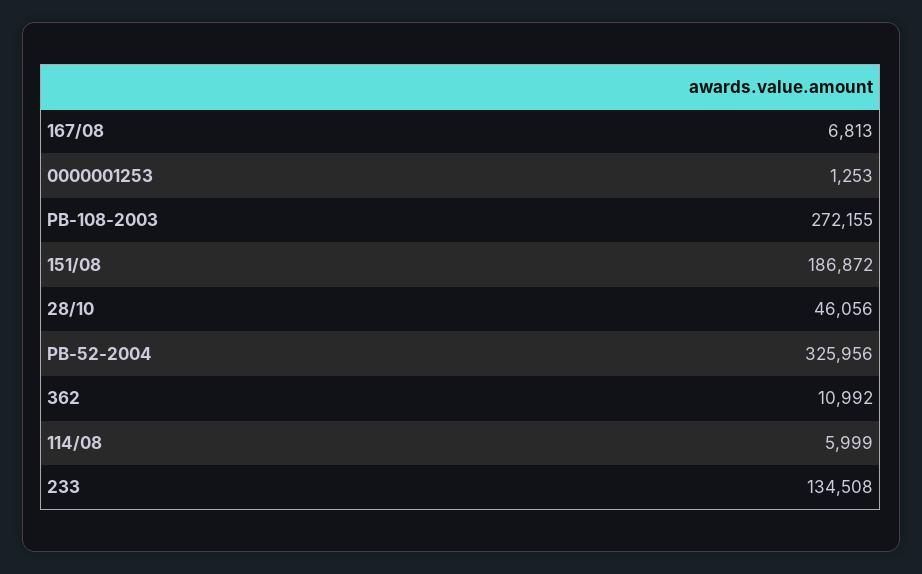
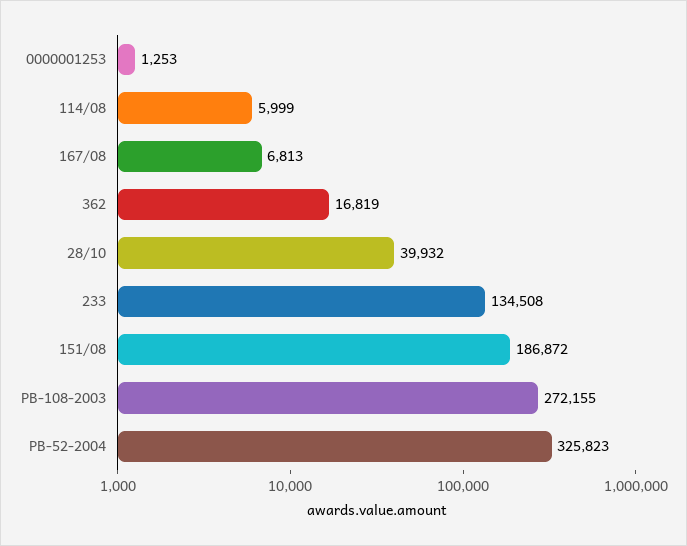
  {
    "167/08": 6813,
    "0000001253": 1253,
    "PB-108-2003": 272155,
    "151/08": 186872,
-   "28/10": 46056,
+   "28/10": 39932,
-   "PB-52-2004": 325956,
+   "PB-52-2004": 325823,
-   "362": 10992,
+   "362": 16819,
    "114/08": 5999,
    "233": 134508
  }

